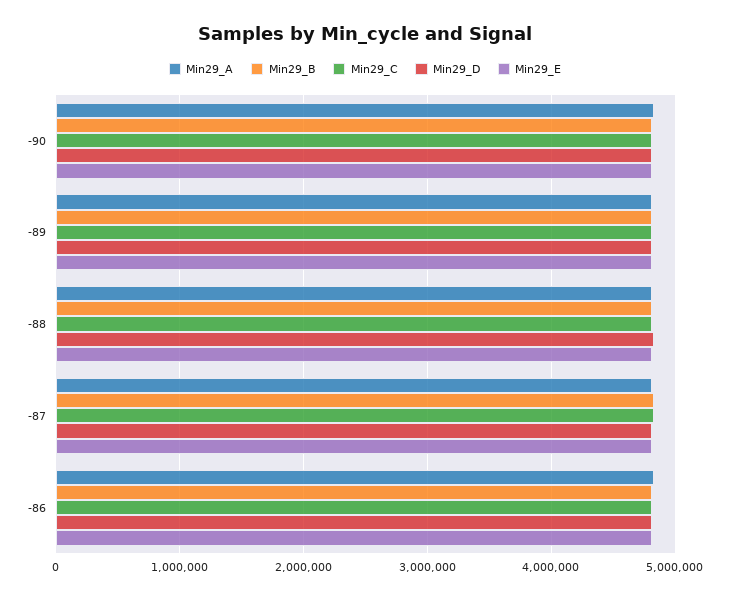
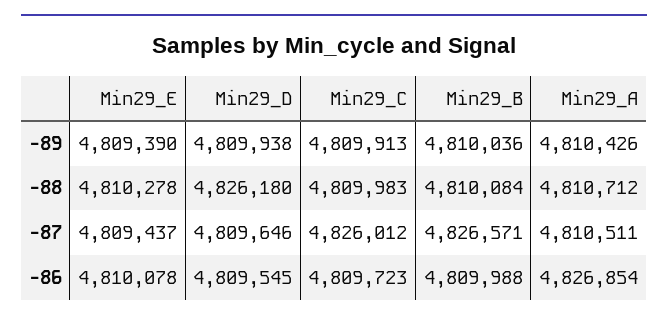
  {
    "Min29_A": {
-     "-90": 4800000,
      "-89": 4810426,
      "-88": 4810712,
      "-87": 4810511,
      "-86": 4826854
    },
    "Min29_B": {
-     "-90": 4800000,
      "-89": 4810036,
      "-88": 4810084,
      "-87": 4826571,
      "-86": 4809988
    },
    "Min29_C": {
-     "-90": 4800000,
      "-89": 4809913,
      "-88": 4809983,
      "-87": 4826012,
      "-86": 4809723
    },
    "Min29_D": {
-     "-90": 4800000,
      "-89": 4809938,
      "-88": 4826180,
      "-87": 4809646,
      "-86": 4809545
    },
    "Min29_E": {
-     "-90": 4800000,
      "-89": 4809390,
      "-88": 4810278,
      "-87": 4809437,
      "-86": 4810078
    }
  }

